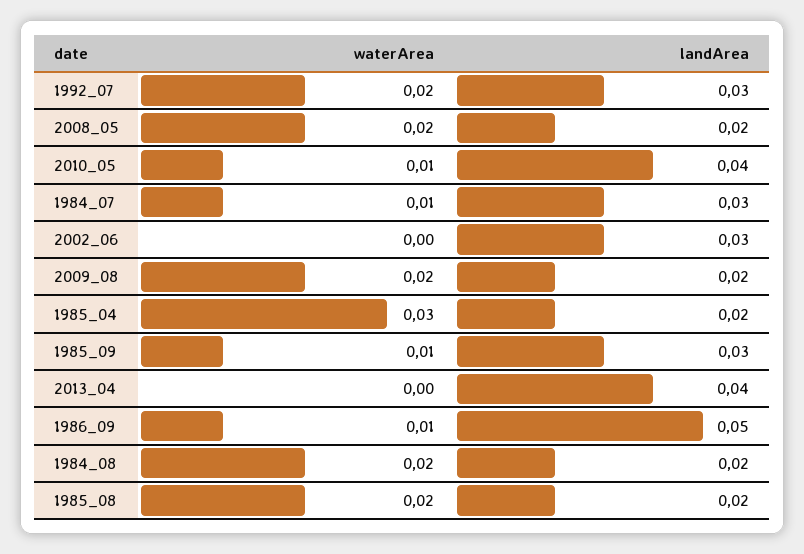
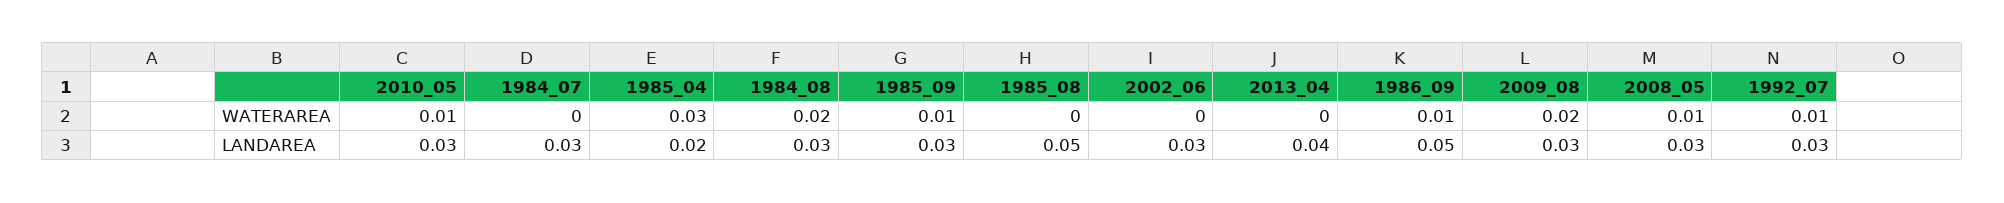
  {
    "waterArea": {
-     "1992_07": 0.02,
+     "1992_07": 0.01,
-     "2008_05": 0.02,
+     "2008_05": 0.01,
      "2010_05": 0.01,
-     "1984_07": 0.01,
+     "1984_07": 0,
      "2002_06": 0,
      "2009_08": 0.02,
      "1985_04": 0.03,
      "1985_09": 0.01,
      "2013_04": 0,
      "1986_09": 0.01,
      "1984_08": 0.02,
-     "1985_08": 0.02
+     "1985_08": 0
    },
    "landArea": {
      "1992_07": 0.03,
-     "2008_05": 0.02,
+     "2008_05": 0.03,
-     "2010_05": 0.04,
+     "2010_05": 0.03,
      "1984_07": 0.03,
      "2002_06": 0.03,
-     "2009_08": 0.02,
+     "2009_08": 0.03,
      "1985_04": 0.02,
      "1985_09": 0.03,
      "2013_04": 0.04,
      "1986_09": 0.05,
-     "1984_08": 0.02,
+     "1984_08": 0.03,
-     "1985_08": 0.02
+     "1985_08": 0.05
    }
  }

